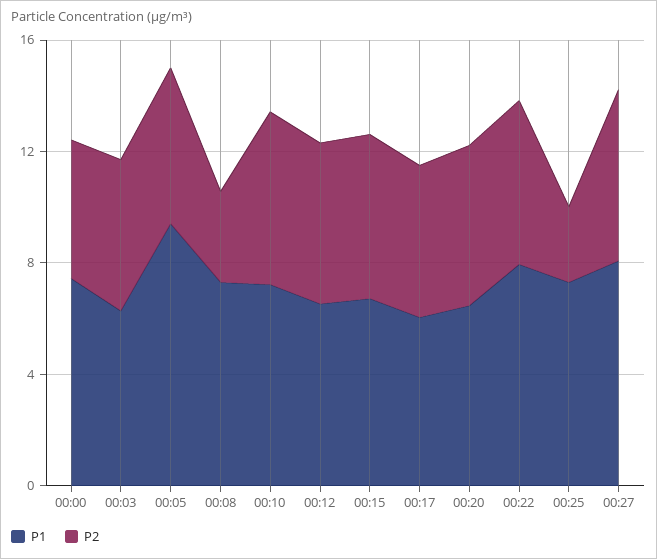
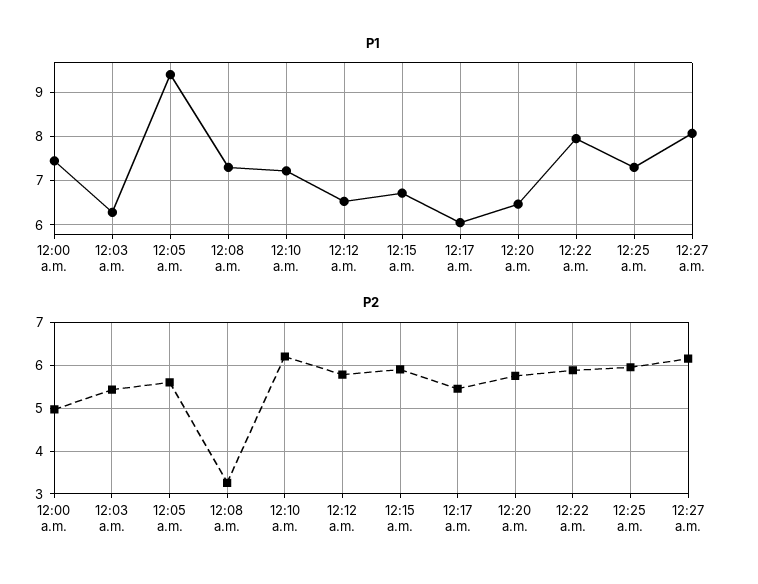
  {
    "P1": {
      "00:00": 7.4,
      "00:03": 6.2,
      "00:05": 9.4,
      "00:08": 7.4,
      "00:10": 7.2,
      "00:12": 6.6,
      "00:15": 6.8,
      "00:17": 6,
      "00:20": 6.4,
      "00:22": 8,
      "00:25": 7.4,
      "00:27": 8
    },
    "P2": {
      "00:00": 5,
      "00:03": 5.4,
      "00:05": 5.6,
      "00:08": 3.2,
      "00:10": 6.2,
      "00:12": 5.8,
      "00:15": 6,
      "00:17": 5.4,
      "00:20": 5.8,
      "00:22": 5.8,
-     "00:25": 3,
+     "00:25": 6,
      "00:27": 6.2
    }
  }

